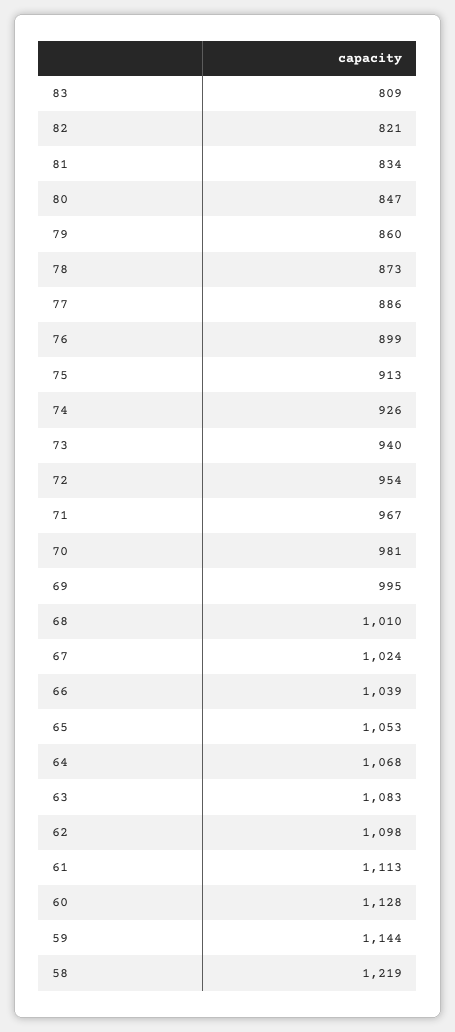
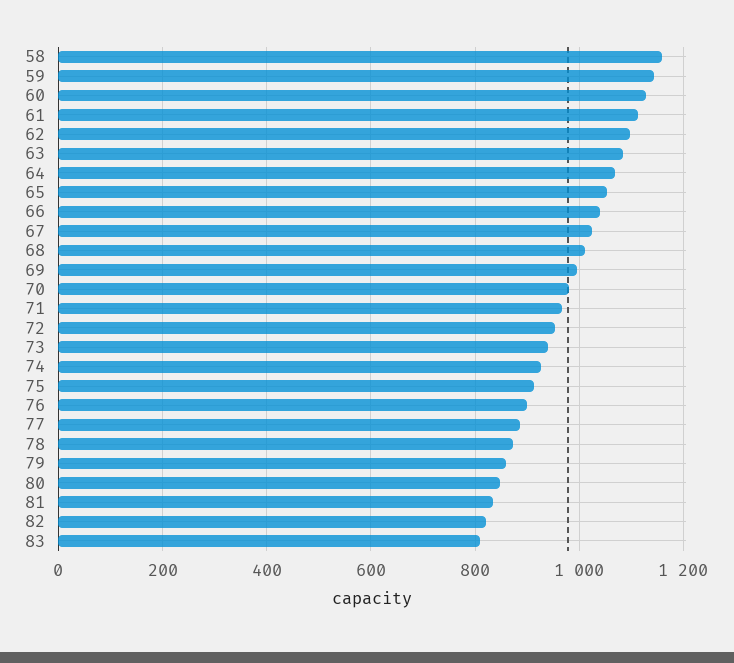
  {
    "83": 809,
    "82": 821,
    "81": 834,
    "80": 847,
    "79": 860,
    "78": 873,
    "77": 886,
    "76": 899,
    "75": 913,
    "74": 926,
    "73": 940,
    "72": 954,
    "71": 967,
    "70": 981,
    "69": 995,
    "68": 1010,
    "67": 1024,
    "66": 1039,
    "65": 1053,
    "64": 1068,
    "63": 1083,
    "62": 1098,
    "61": 1113,
    "60": 1128,
    "59": 1144,
-   "58": 1219
+   "58": 1160
  }

